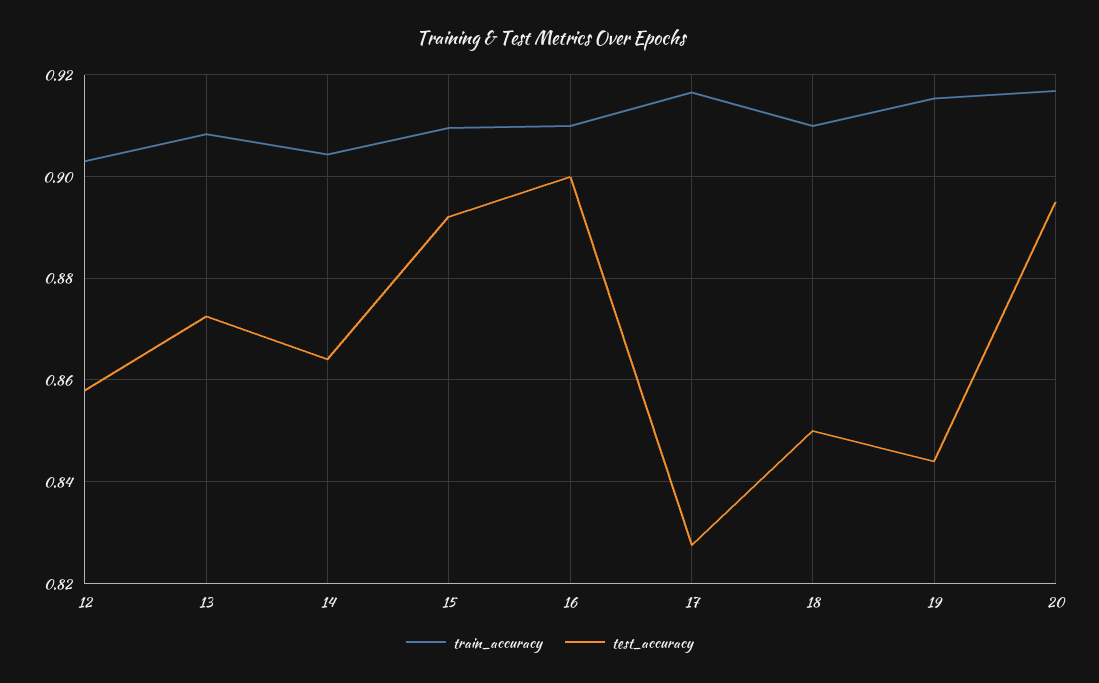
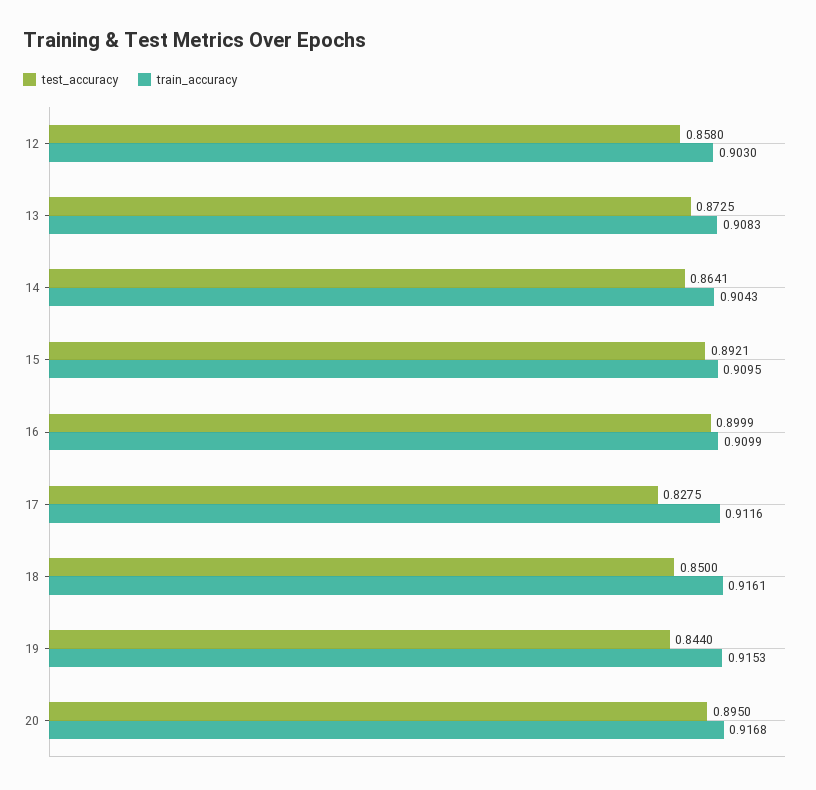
  {
    "train_accuracy": {
      "12": 0.903,
      "13": 0.9083,
      "14": 0.9043,
      "15": 0.9095,
      "16": 0.9099,
-     "17": 0.916,
+     "17": 0.9116,
-     "18": 0.91,
+     "18": 0.9161,
      "19": 0.9153,
      "20": 0.9168
    },
    "test_accuracy": {
      "12": 0.858,
      "13": 0.8725,
      "14": 0.8641,
      "15": 0.8921,
      "16": 0.8999,
      "17": 0.8275,
      "18": 0.85,
      "19": 0.844,
      "20": 0.895
    }
  }

